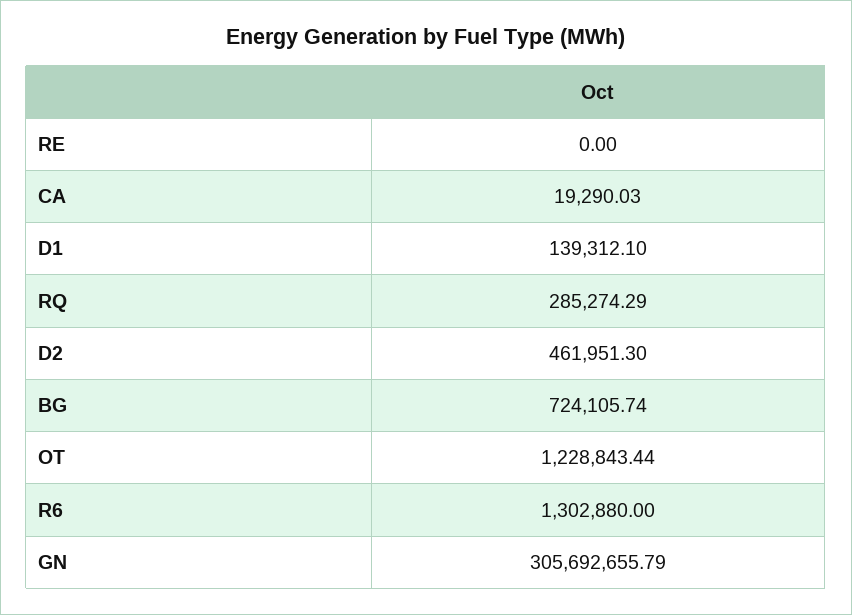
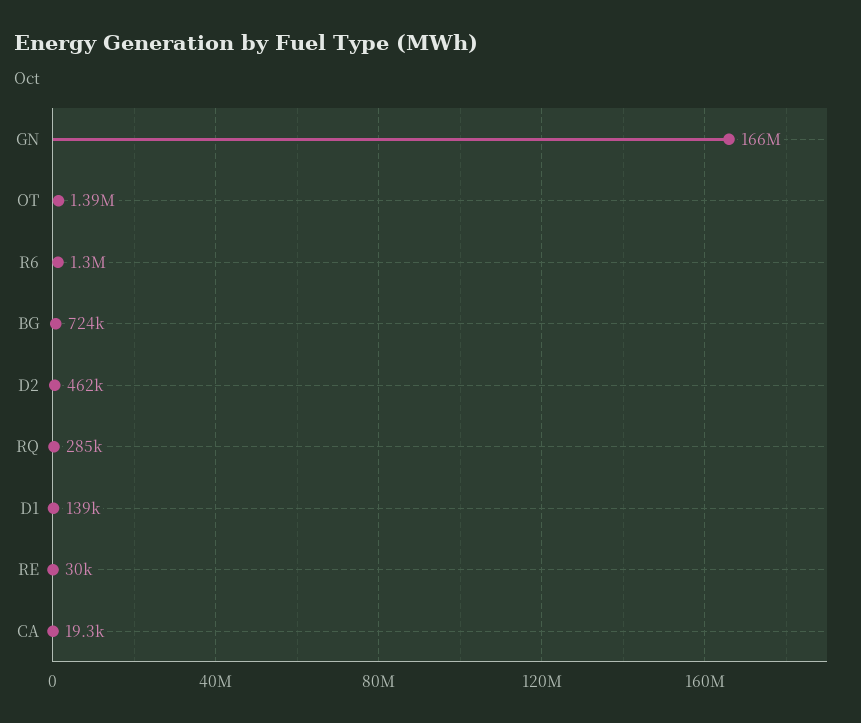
  {
-   "RE": 0,
+   "RE": 30000,
    "CA": 19290.03,
    "D1": 139312.1,
    "RQ": 285274.29,
    "D2": 461951.3,
    "BG": 724105.74,
-   "OT": 1228843.44,
+   "OT": 1390000,
    "R6": 1302880,
-   "GN": 305692655.79
+   "GN": 166000000
  }

